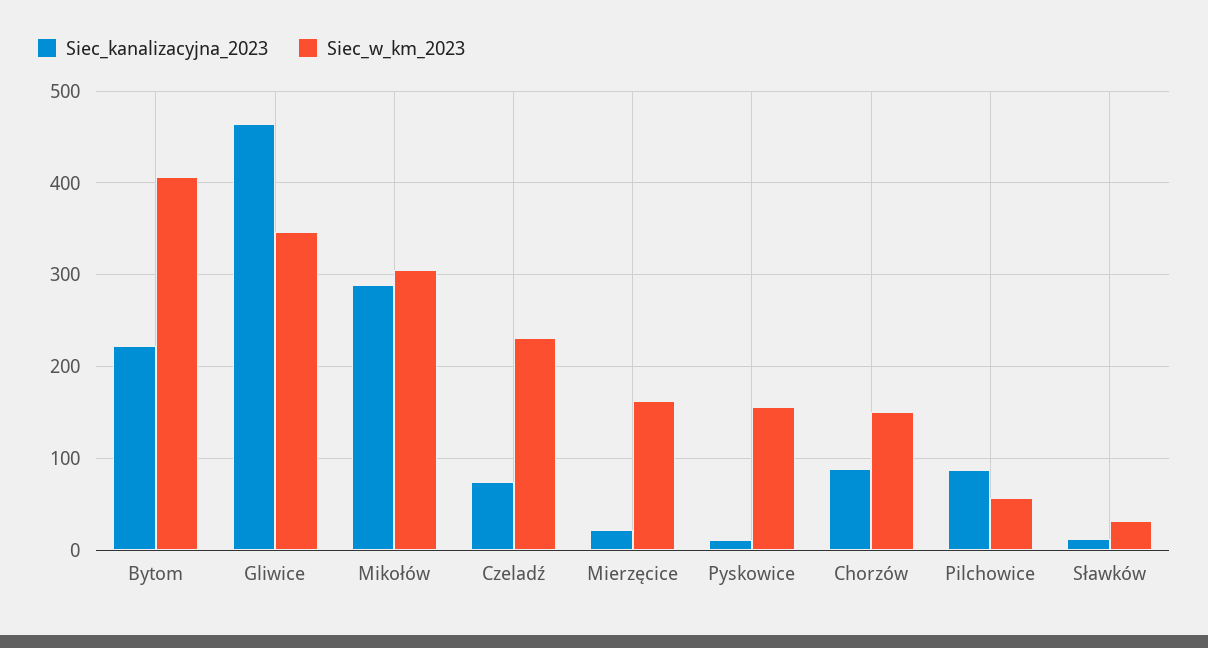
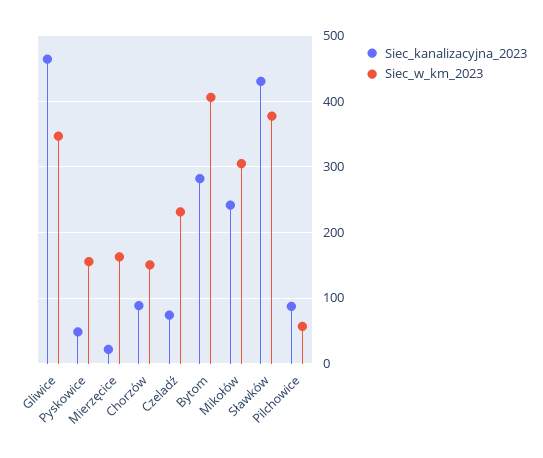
  {
    "Siec_kanalizacyjna_2023": {
-     "Bytom": 220,
+     "Bytom": 280,
      "Gliwice": 460,
-     "Mikołów": 290,
+     "Mikołów": 240,
      "Czeladź": 70,
      "Mierzęcice": 20,
-     "Pyskowice": 10,
+     "Pyskowice": 50,
      "Chorzów": 90,
      "Pilchowice": 90,
-     "Sławków": 10
+     "Sławków": 430
    },
    "Siec_w_km_2023": {
      "Bytom": 410,
      "Gliwice": 350,
      "Mikołów": 310,
      "Czeladź": 230,
      "Mierzęcice": 160,
      "Pyskowice": 160,
      "Chorzów": 150,
      "Pilchowice": 60,
-     "Sławków": 30
+     "Sławków": 380
    }
  }

